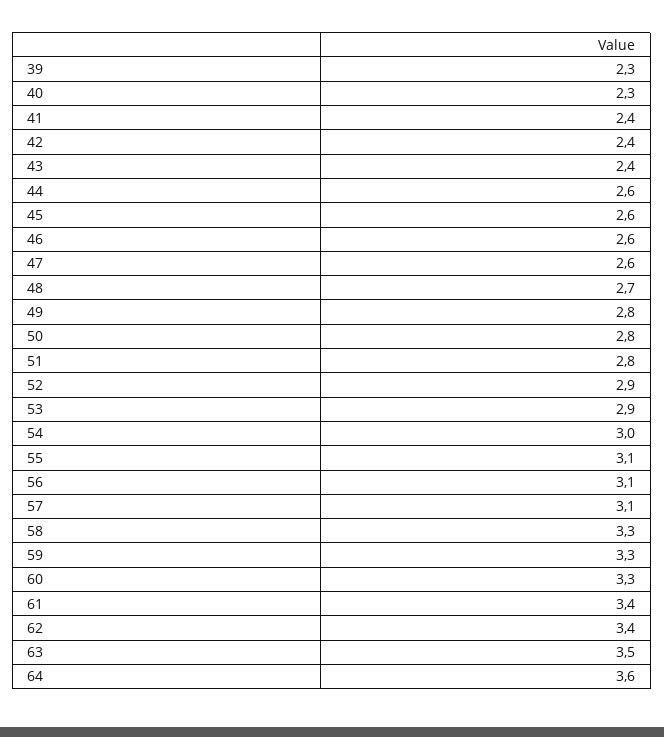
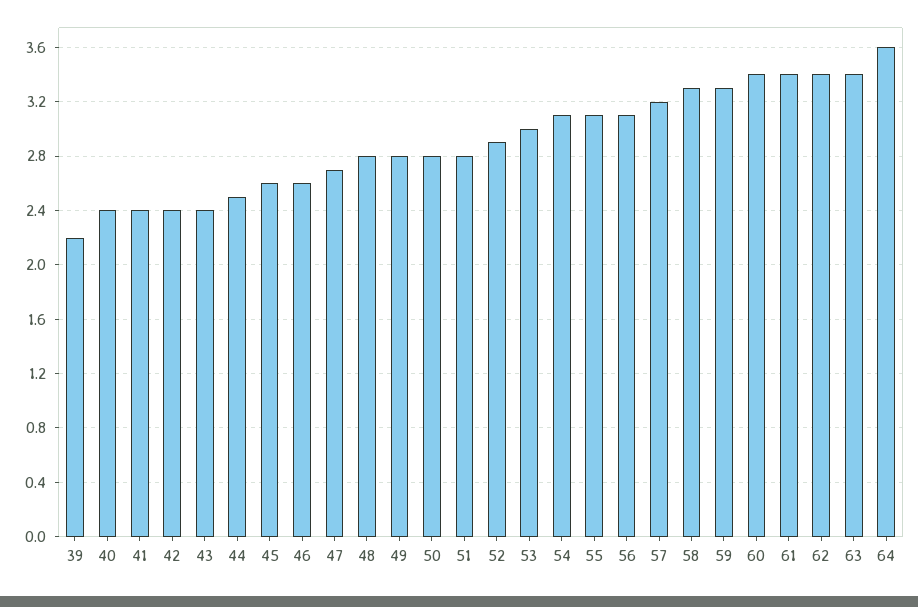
  {
-   "39": 2.3,
+   "39": 2.2,
-   "40": 2.3,
+   "40": 2.4,
    "41": 2.4,
    "42": 2.4,
    "43": 2.4,
-   "44": 2.6,
+   "44": 2.5,
    "45": 2.6,
    "46": 2.6,
-   "47": 2.6,
+   "47": 2.7,
-   "48": 2.7,
+   "48": 2.8,
    "49": 2.8,
    "50": 2.8,
    "51": 2.8,
    "52": 2.9,
-   "53": 2.9,
+   "53": 3,
-   "54": 3,
+   "54": 3.1,
    "55": 3.1,
    "56": 3.1,
-   "57": 3.1,
+   "57": 3.2,
    "58": 3.3,
    "59": 3.3,
-   "60": 3.3,
+   "60": 3.4,
    "61": 3.4,
    "62": 3.4,
-   "63": 3.5,
+   "63": 3.4,
    "64": 3.6
  }

